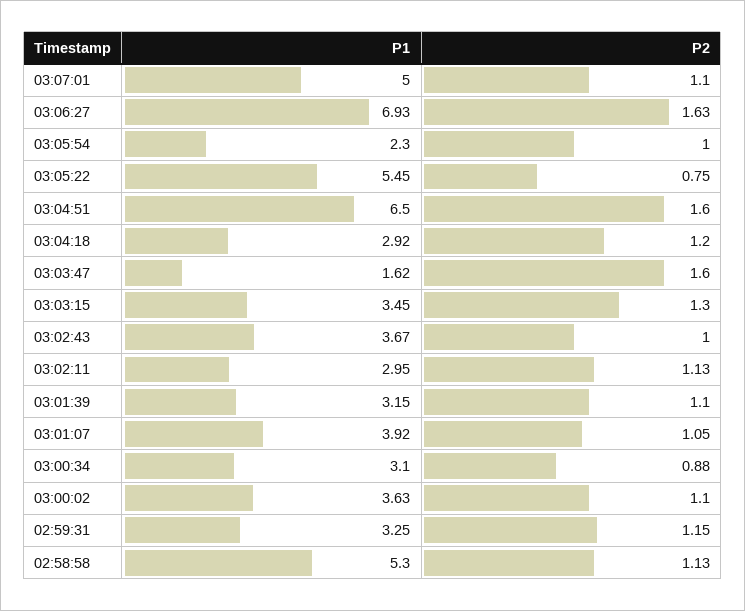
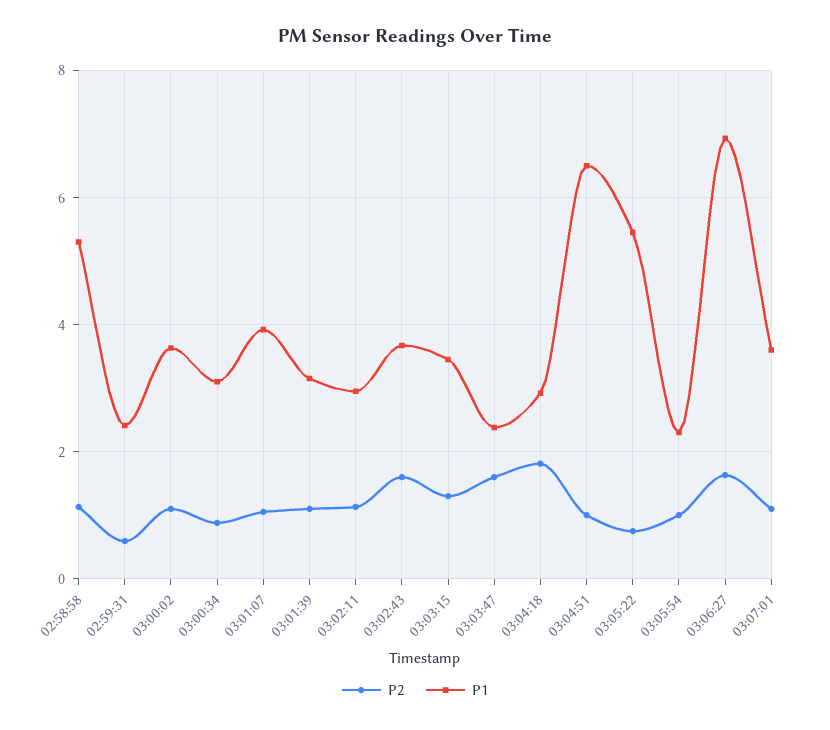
  {
    "P1": {
-     "03:07:01": 5,
+     "03:07:01": 3.6,
      "03:06:27": 6.93,
      "03:05:54": 2.3,
      "03:05:22": 5.45,
      "03:04:51": 6.5,
      "03:04:18": 2.92,
-     "03:03:47": 1.62,
+     "03:03:47": 2.4,
      "03:03:15": 3.45,
      "03:02:43": 3.67,
      "03:02:11": 2.95,
      "03:01:39": 3.15,
      "03:01:07": 3.92,
      "03:00:34": 3.1,
      "03:00:02": 3.63,
-     "02:59:31": 3.25,
+     "02:59:31": 2.4,
      "02:58:58": 5.3
    },
    "P2": {
      "03:07:01": 1.1,
      "03:06:27": 1.63,
      "03:05:54": 1,
      "03:05:22": 0.75,
-     "03:04:51": 1.6,
+     "03:04:51": 1,
-     "03:04:18": 1.2,
+     "03:04:18": 1.8,
      "03:03:47": 1.6,
      "03:03:15": 1.3,
-     "03:02:43": 1,
+     "03:02:43": 1.6,
      "03:02:11": 1.13,
      "03:01:39": 1.1,
      "03:01:07": 1.05,
      "03:00:34": 0.88,
      "03:00:02": 1.1,
-     "02:59:31": 1.15,
+     "02:59:31": 0.6,
      "02:58:58": 1.13
    }
  }

